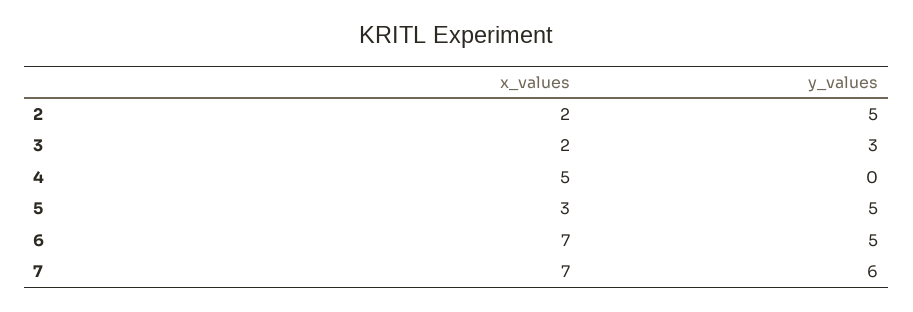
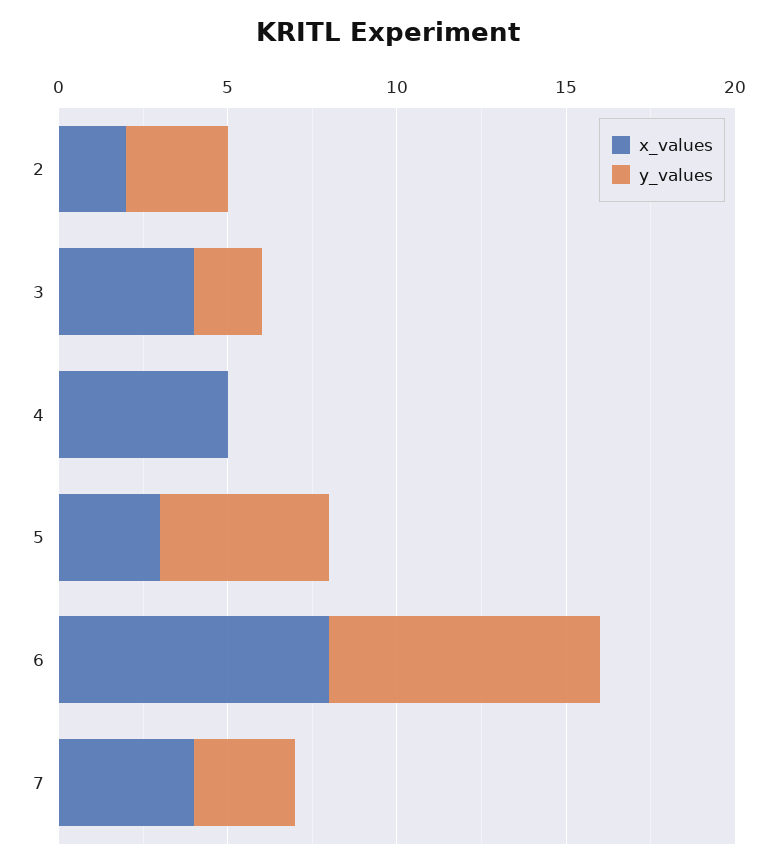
  {
    "x_values": {
      "2": 2,
-     "3": 2,
+     "3": 4,
      "4": 5,
      "5": 3,
-     "6": 7,
+     "6": 8,
-     "7": 7
+     "7": 4
    },
    "y_values": {
-     "2": 5,
+     "2": 3,
-     "3": 3,
+     "3": 2,
      "4": 0,
      "5": 5,
-     "6": 5,
+     "6": 8,
-     "7": 6
+     "7": 3
    }
  }

